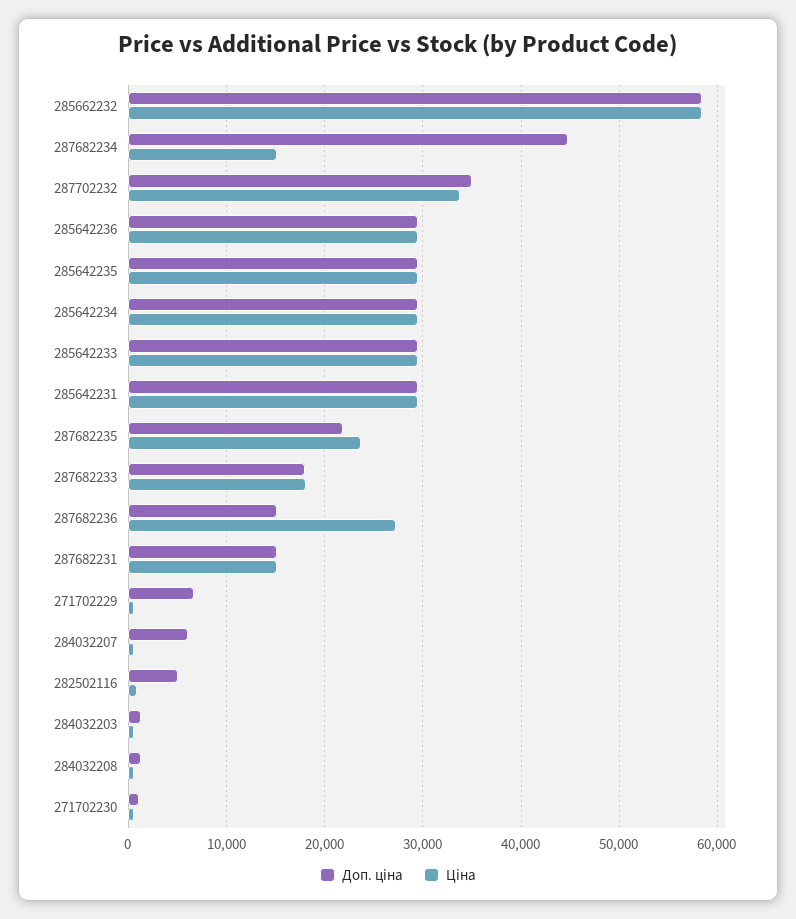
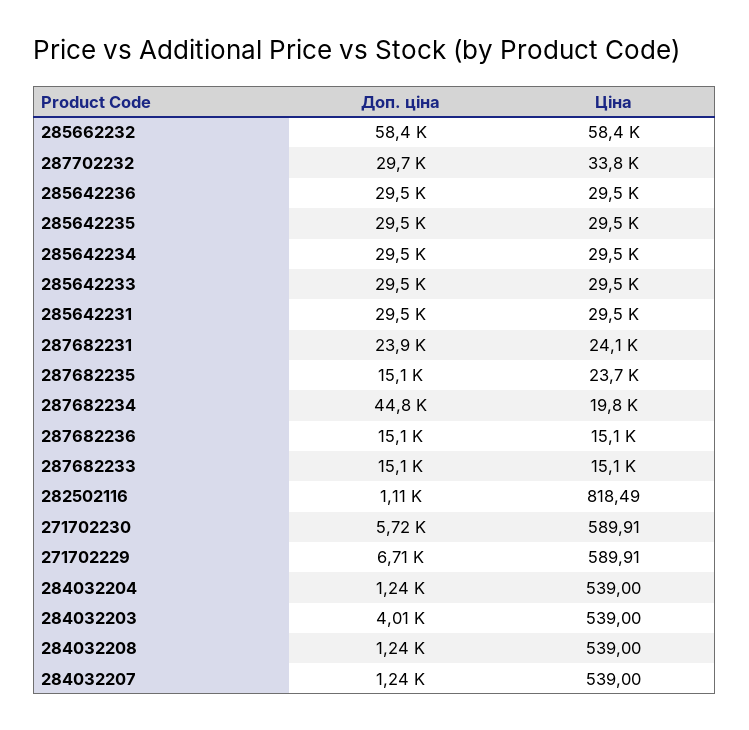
  {
    "Доп. ціна": {
      "285662232": 58400,
      "287682234": 44800,
-     "287702232": 35000,
+     "287702232": 29700,
      "285642236": 29500,
      "285642235": 29500,
      "285642234": 29500,
      "285642233": 29500,
      "285642231": 29500,
-     "287682235": 22000,
+     "287682235": 15100,
-     "287682233": 18000,
+     "287682233": 15100,
      "287682236": 15100,
-     "287682231": 15000,
+     "287682231": 23900,
      "271702229": 6710,
-     "284032207": 6000,
+     "284032207": 1240,
-     "282502116": 5000,
+     "282502116": 1110,
-     "284032203": 1000,
+     "284032203": 4010,
      "284032208": 1240,
-     "271702230": 1000
+     "271702230": 5720,
+     "284032204": 1240
    },
    "Ціна": {
      "285662232": 58400,
-     "287682234": 15000,
+     "287682234": 19800,
      "287702232": 33800,
      "285642236": 29500,
      "285642235": 29500,
      "285642234": 29500,
      "285642233": 29500,
      "285642231": 29500,
      "287682235": 23700,
-     "287682233": 18000,
+     "287682233": 15100,
-     "287682236": 27000,
+     "287682236": 15100,
-     "287682231": 15000,
+     "287682231": 24100,
      "271702229": 589.91,
      "284032207": 539,
      "282502116": 818.49,
      "284032203": 539,
      "284032208": 539,
-     "271702230": 589.91
+     "271702230": 589.91,
+     "284032204": 539
    }
  }

